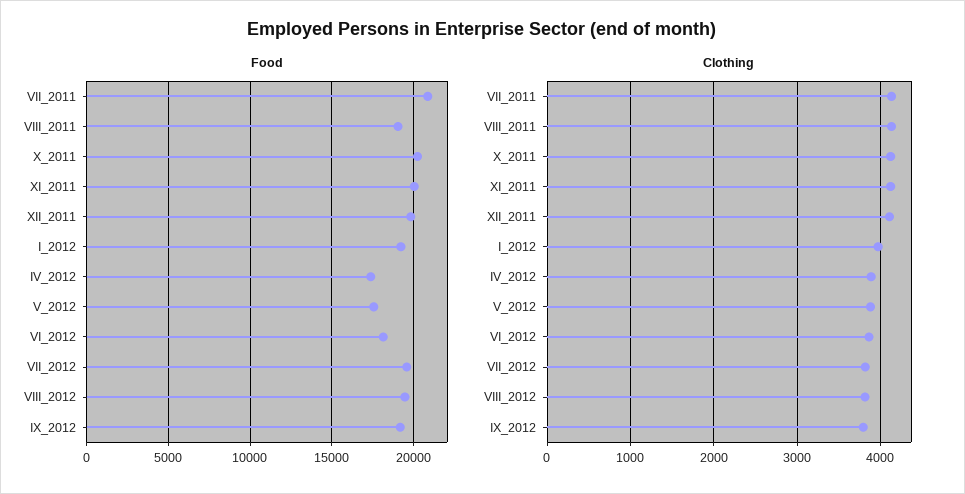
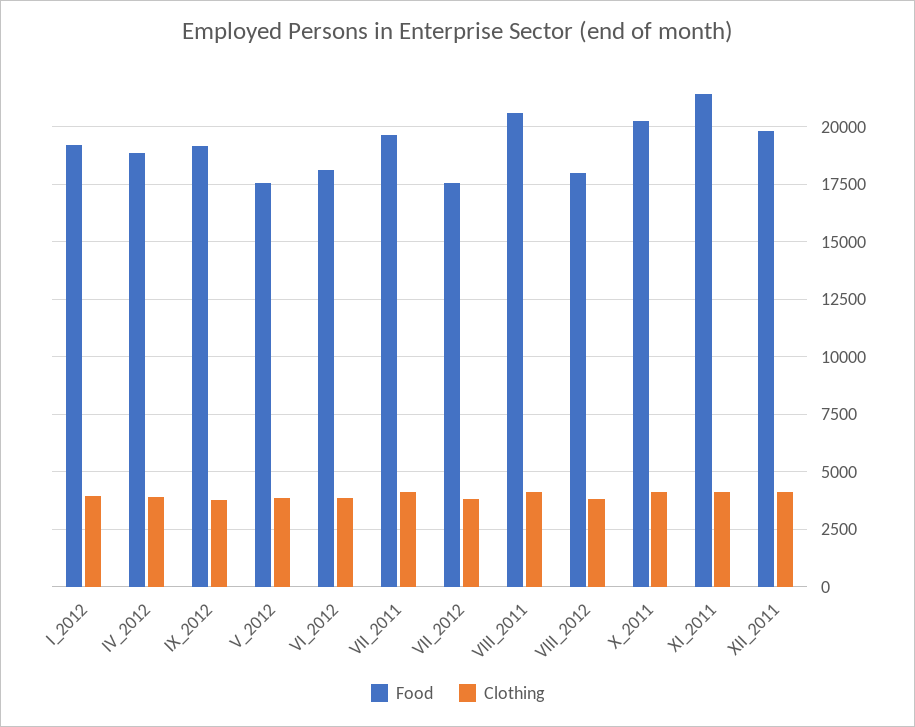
  {
    "Food": {
-     "VII_2011": 21000,
+     "VII_2011": 19500,
-     "VIII_2011": 19000,
+     "VIII_2011": 20500,
      "X_2011": 20000,
-     "XI_2011": 20000,
+     "XI_2011": 21500,
      "XII_2011": 20000,
      "I_2012": 19000,
-     "IV_2012": 17500,
+     "IV_2012": 19000,
      "V_2012": 17500,
      "VI_2012": 18000,
-     "VII_2012": 19500,
+     "VII_2012": 17500,
-     "VIII_2012": 19500,
+     "VIII_2012": 18000,
      "IX_2012": 19000
    },
    "Clothing": {
      "VII_2011": 4100,
      "VIII_2011": 4100,
      "X_2011": 4100,
      "XI_2011": 4100,
      "XII_2011": 4100,
      "I_2012": 4000,
      "IV_2012": 3900,
      "V_2012": 3900,
      "VI_2012": 3900,
      "VII_2012": 3800,
      "VIII_2012": 3800,
      "IX_2012": 3800
    }
  }

